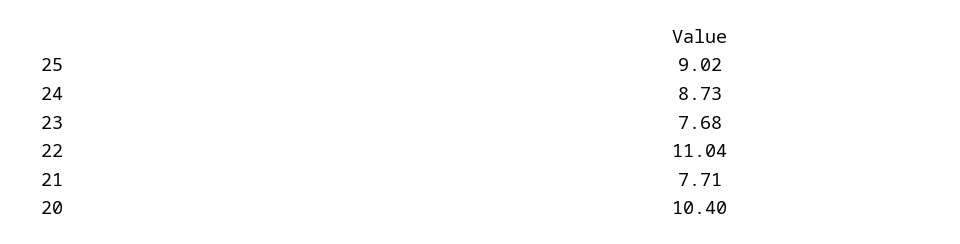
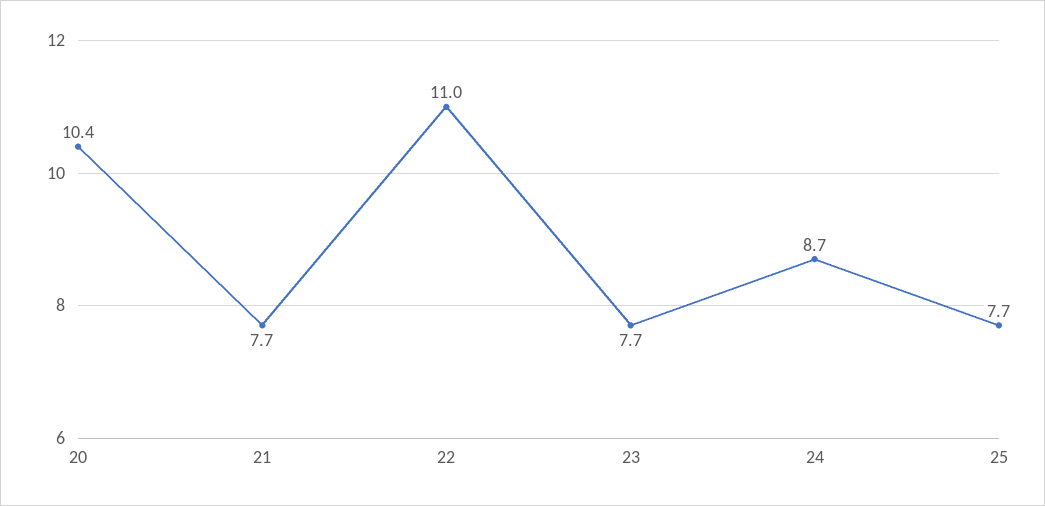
  {
-   "25": 9.02,
+   "25": 7.7,
    "24": 8.73,
    "23": 7.68,
    "22": 11.04,
    "21": 7.71,
    "20": 10.4
  }

